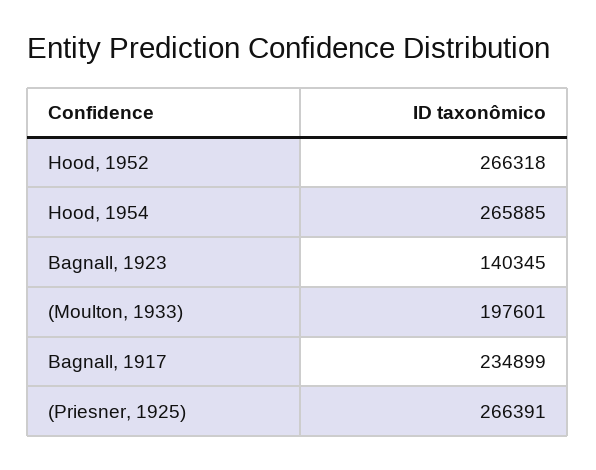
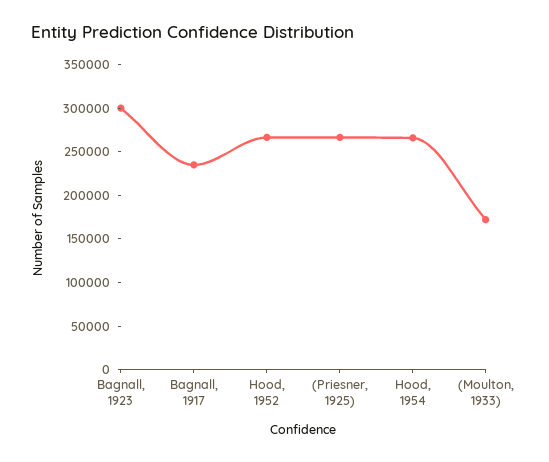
  {
    "Hood, 1952": 266318,
    "Hood, 1954": 265885,
-   "Bagnall, 1923": 140345,
+   "Bagnall, 1923": 300000,
-   "(Moulton, 1933)": 197601,
+   "(Moulton, 1933)": 170000,
    "Bagnall, 1917": 234899,
    "(Priesner, 1925)": 266391
  }

